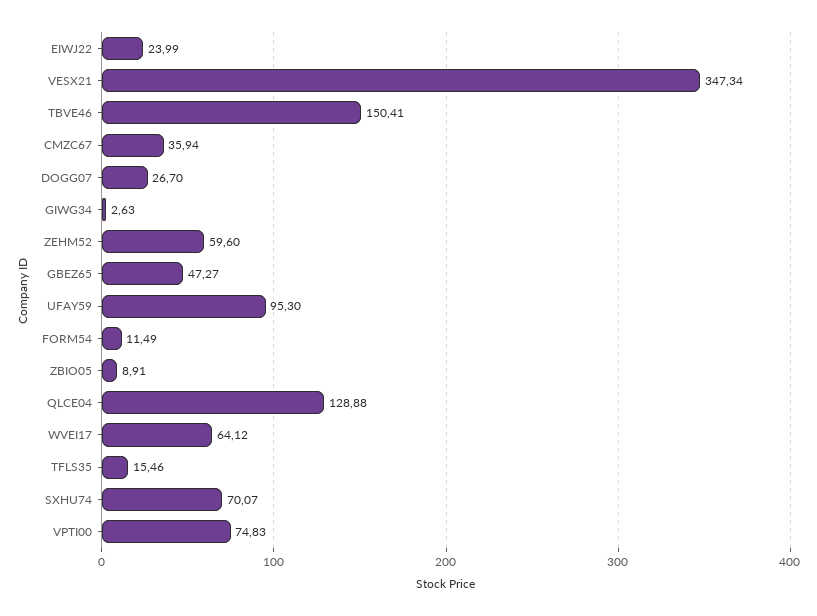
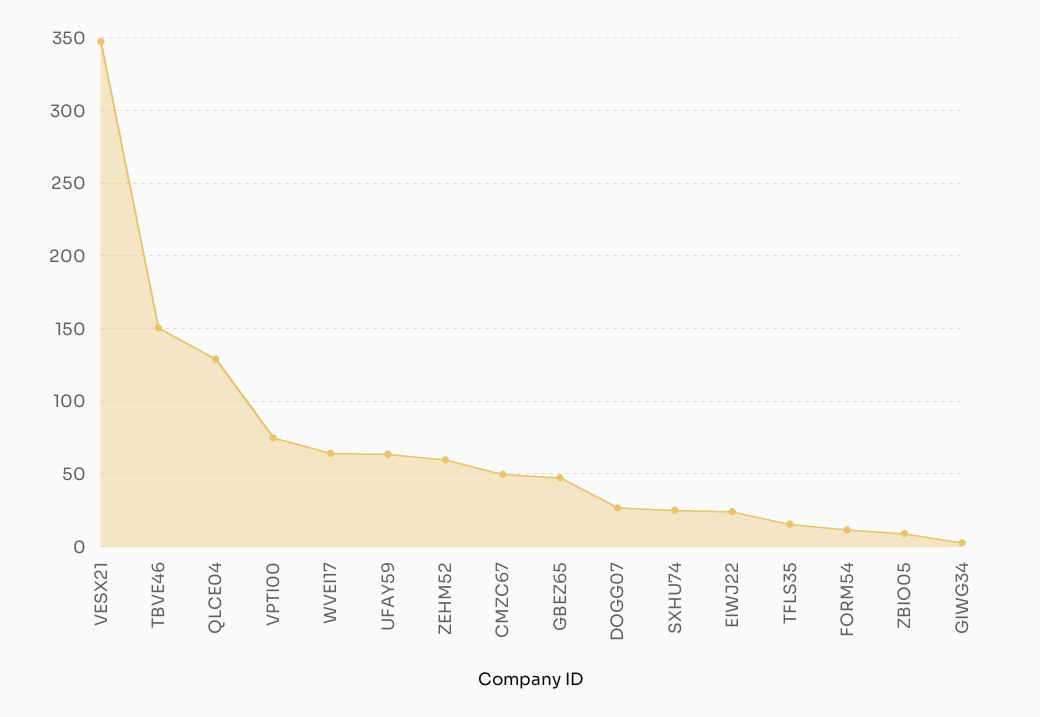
  {
    "EIWJ22": 23.99,
    "VESX21": 347.34,
    "TBVE46": 150.41,
-   "CMZC67": 35.94,
+   "CMZC67": 50,
    "DOGG07": 26.7,
    "GIWG34": 2.63,
    "ZEHM52": 59.6,
    "GBEZ65": 47.27,
-   "UFAY59": 95.3,
+   "UFAY59": 65,
    "FORM54": 11.49,
    "ZBIO05": 8.91,
    "QLCE04": 128.88,
    "WVEI17": 64.12,
    "TFLS35": 15.46,
-   "SXHU74": 70.07,
+   "SXHU74": 25,
    "VPTI00": 74.83
  }

